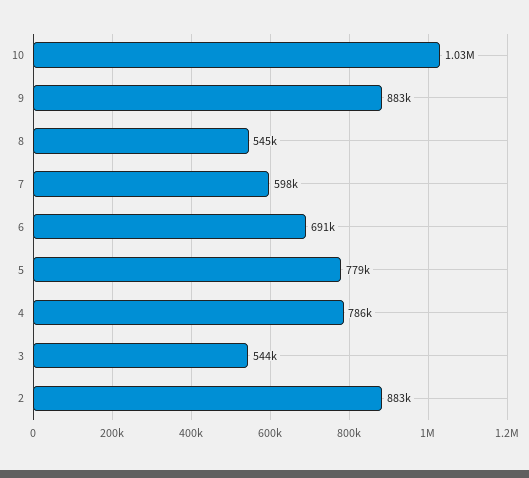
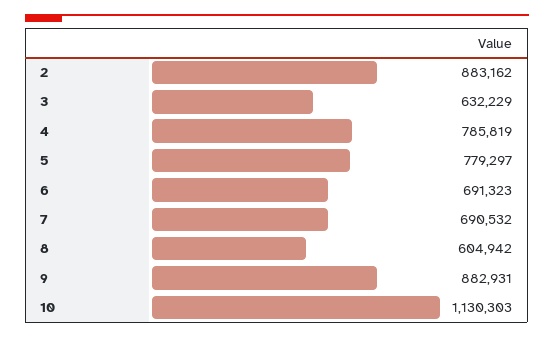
  {
-   "10": 1030000,
+   "10": 1130303,
    "9": 882931,
-   "8": 545000,
+   "8": 604942,
-   "7": 598000,
+   "7": 690532,
    "6": 691323,
    "5": 779297,
    "4": 785819,
-   "3": 544000,
+   "3": 632229,
    "2": 883162
  }

